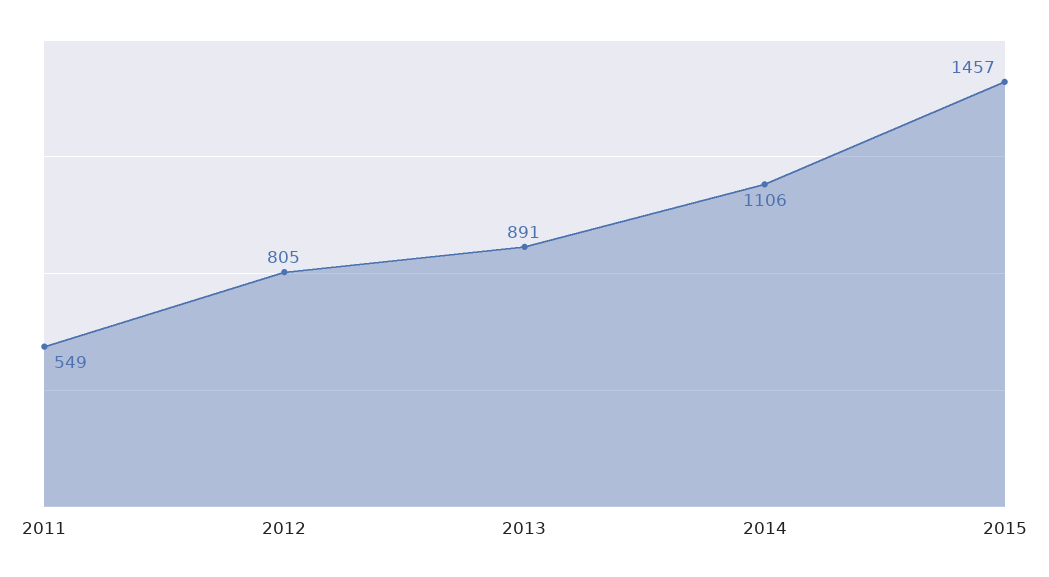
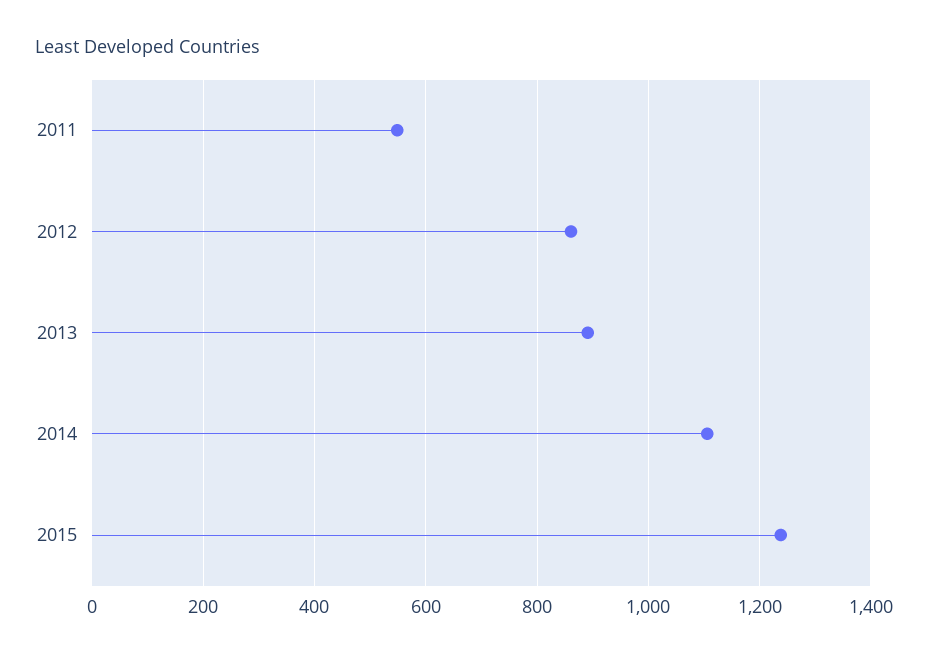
  {
    "2011": 549,
-   "2012": 805,
+   "2012": 860,
    "2013": 891,
    "2014": 1106,
-   "2015": 1457
+   "2015": 1240
  }

